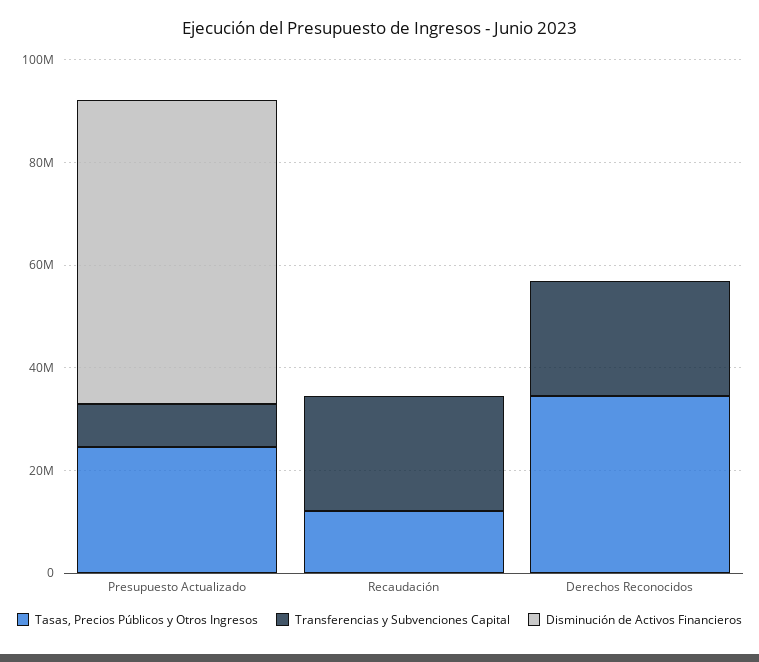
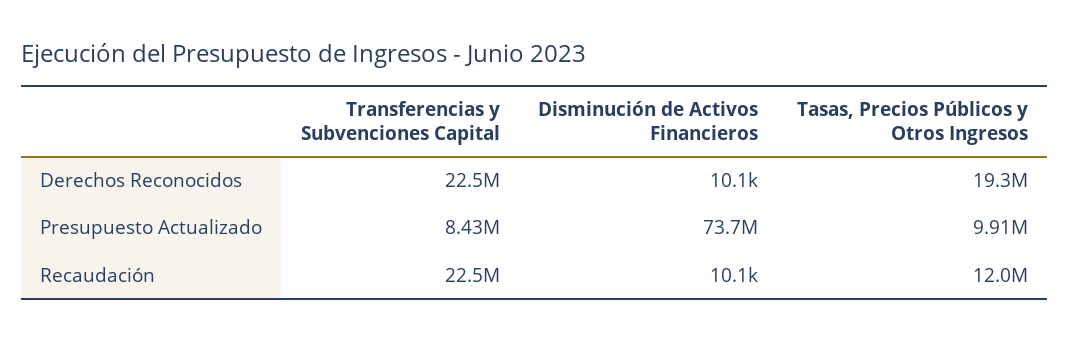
  {
    "Tasas, Precios Públicos y Otros Ingresos": {
-     "Presupuesto Actualizado": 25000000,
+     "Presupuesto Actualizado": 9910000,
      "Recaudación": 12000000,
-     "Derechos Reconocidos": 35000000
+     "Derechos Reconocidos": 19300000
    },
    "Transferencias y Subvenciones Capital": {
      "Presupuesto Actualizado": 8430000,
      "Recaudación": 22500000,
      "Derechos Reconocidos": 22500000
    },
    "Disminución de Activos Financieros": {
-     "Presupuesto Actualizado": 60000000,
+     "Presupuesto Actualizado": 73700000,
      "Recaudación": 10100,
      "Derechos Reconocidos": 10100
    }
  }

